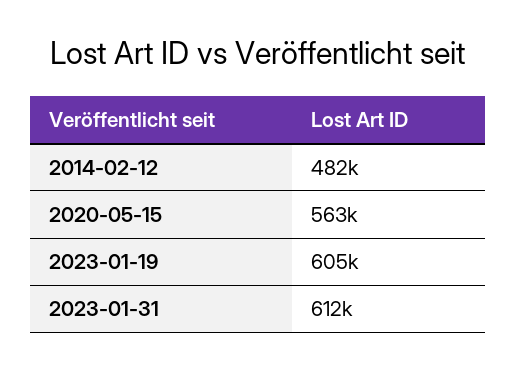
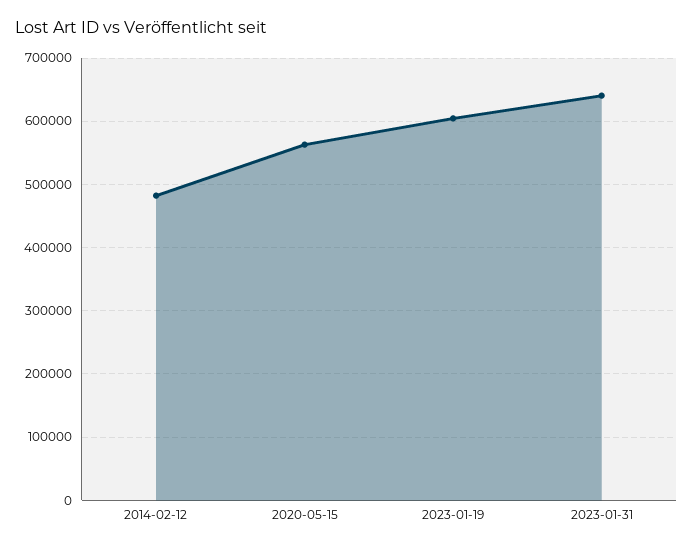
  {
    "2014-02-12": 482000,
    "2020-05-15": 563000,
    "2023-01-19": 605000,
-   "2023-01-31": 612000
+   "2023-01-31": 640000
  }

